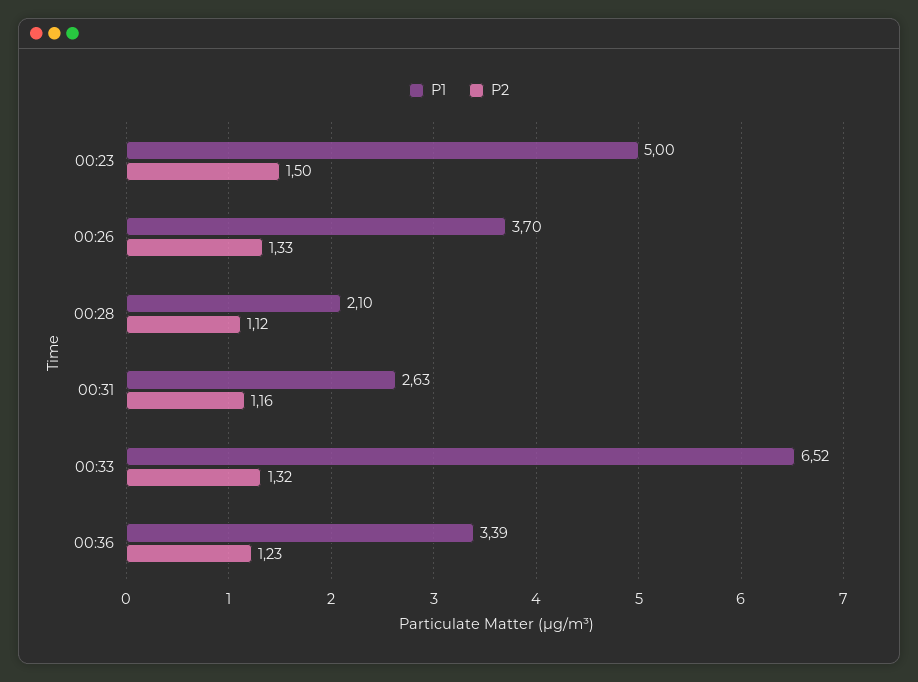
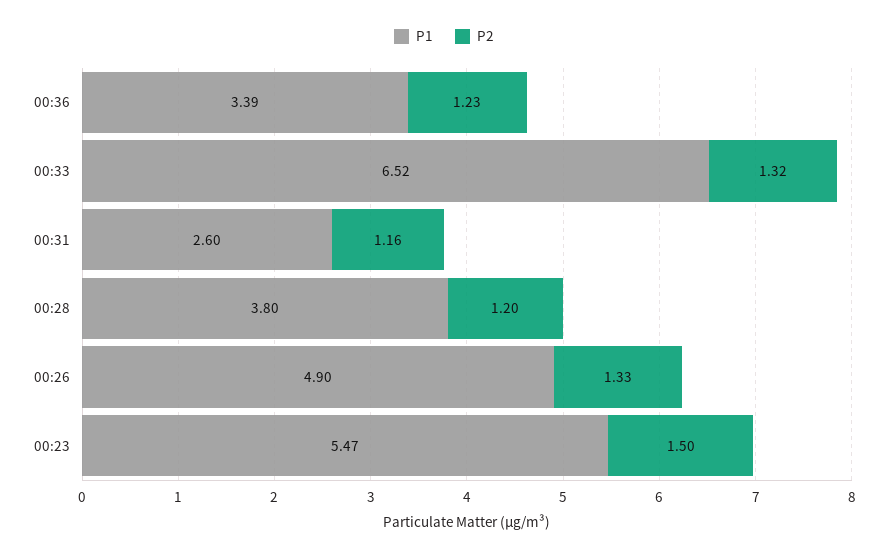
  {
    "P1": {
-     "00:23": 5,
+     "00:23": 5.47,
-     "00:26": 3.7,
+     "00:26": 4.9,
-     "00:28": 2.1,
+     "00:28": 3.8,
-     "00:31": 2.63,
+     "00:31": 2.6,
      "00:33": 6.52,
      "00:36": 3.39
    },
    "P2": {
      "00:23": 1.5,
      "00:26": 1.33,
-     "00:28": 1.12,
+     "00:28": 1.2,
      "00:31": 1.16,
      "00:33": 1.32,
      "00:36": 1.23
    }
  }

